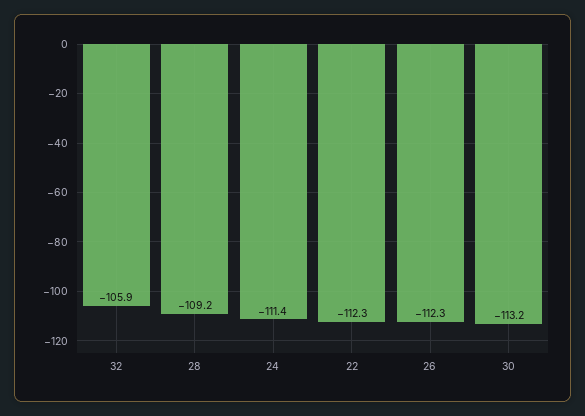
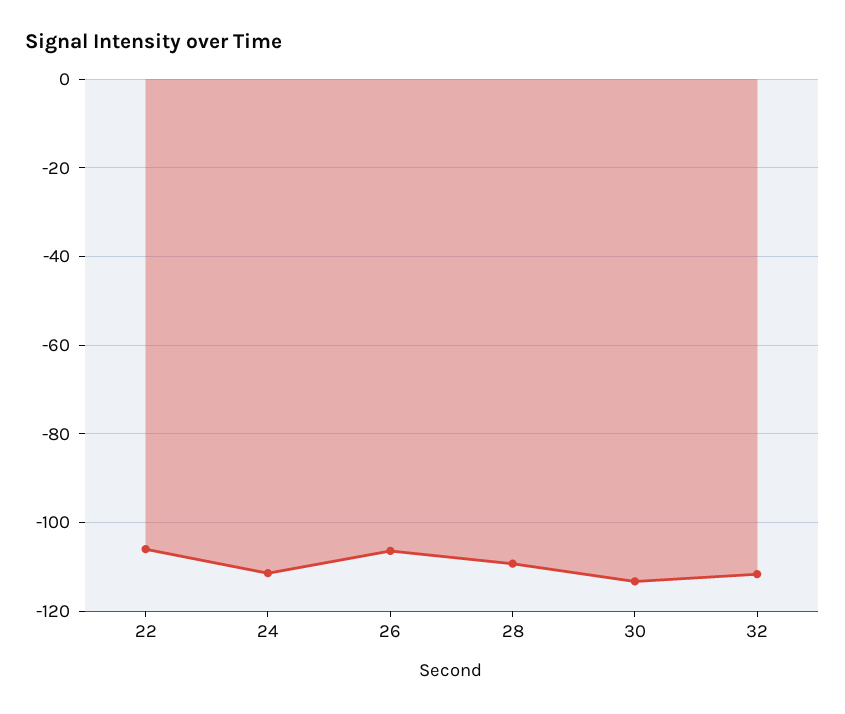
  {
-   "32": -105.9,
+   "32": -112,
    "28": -109.2,
    "24": -111.4,
-   "22": -112.3,
+   "22": -106,
-   "26": -112.3,
+   "26": -106,
    "30": -113.2
  }

